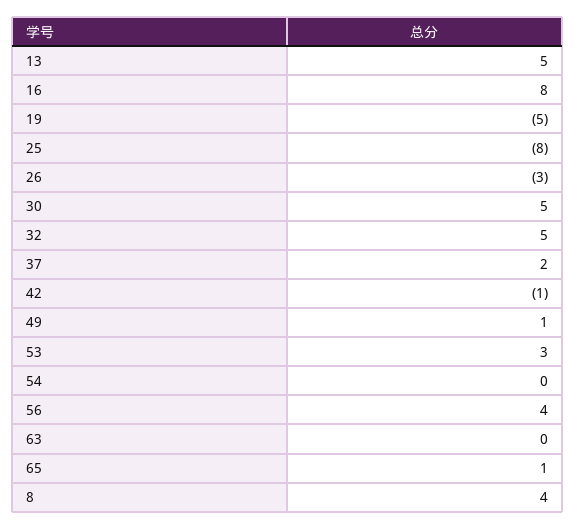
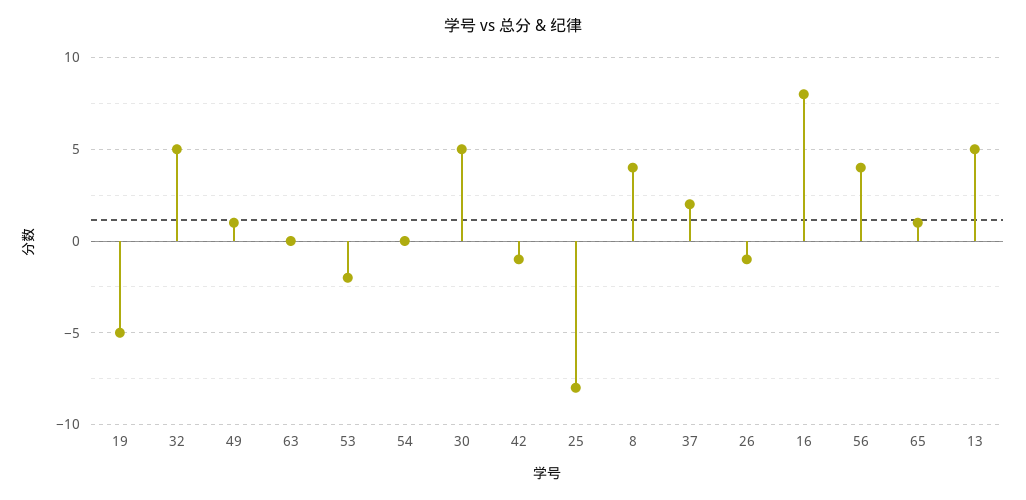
  {
    "13": 5,
    "16": 8,
    "19": -5,
    "25": -8,
-   "26": -3,
+   "26": -1,
    "30": 5,
    "32": 5,
    "37": 2,
    "42": -1,
    "49": 1,
-   "53": 3,
+   "53": -2,
    "54": 0,
    "56": 4,
    "63": 0,
    "65": 1,
    "8": 4
  }

